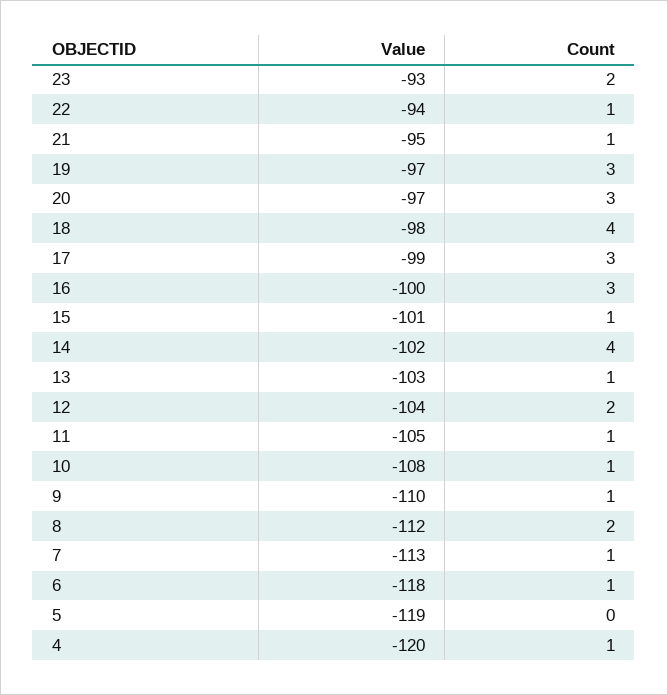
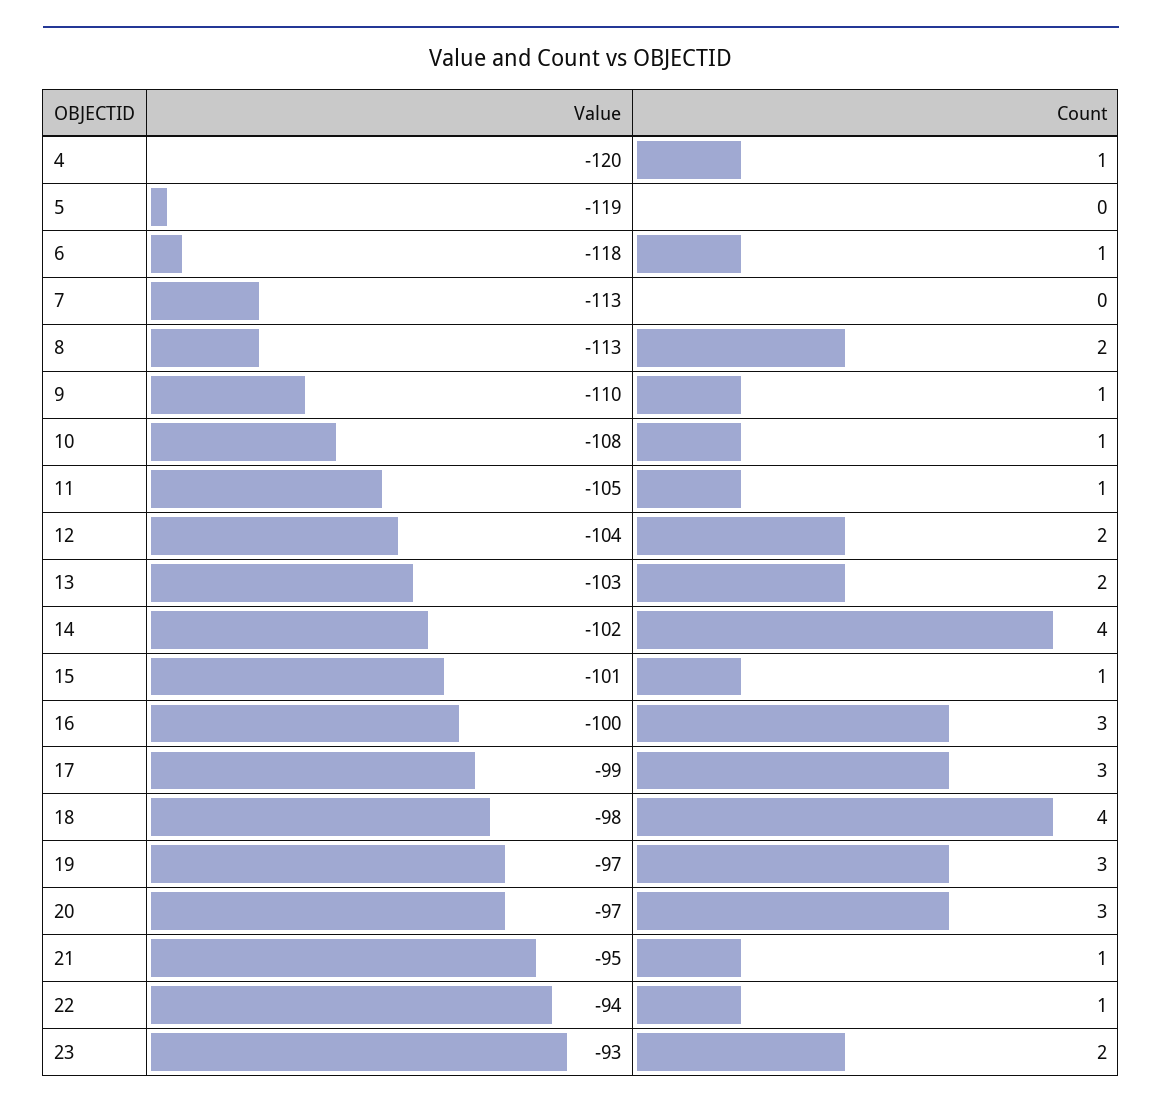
  {
    "Value": {
      "23": -93,
      "22": -94,
      "21": -95,
      "19": -97,
      "20": -97,
      "18": -98,
      "17": -99,
      "16": -100,
      "15": -101,
      "14": -102,
      "13": -103,
      "12": -104,
      "11": -105,
      "10": -108,
      "9": -110,
-     "8": -112,
+     "8": -113,
      "7": -113,
      "6": -118,
      "5": -119,
      "4": -120
    },
    "Count": {
      "23": 2,
      "22": 1,
      "21": 1,
      "19": 3,
      "20": 3,
      "18": 4,
      "17": 3,
      "16": 3,
      "15": 1,
      "14": 4,
-     "13": 1,
+     "13": 2,
      "12": 2,
      "11": 1,
      "10": 1,
      "9": 1,
      "8": 2,
-     "7": 1,
+     "7": 0,
      "6": 1,
      "5": 0,
      "4": 1
    }
  }

